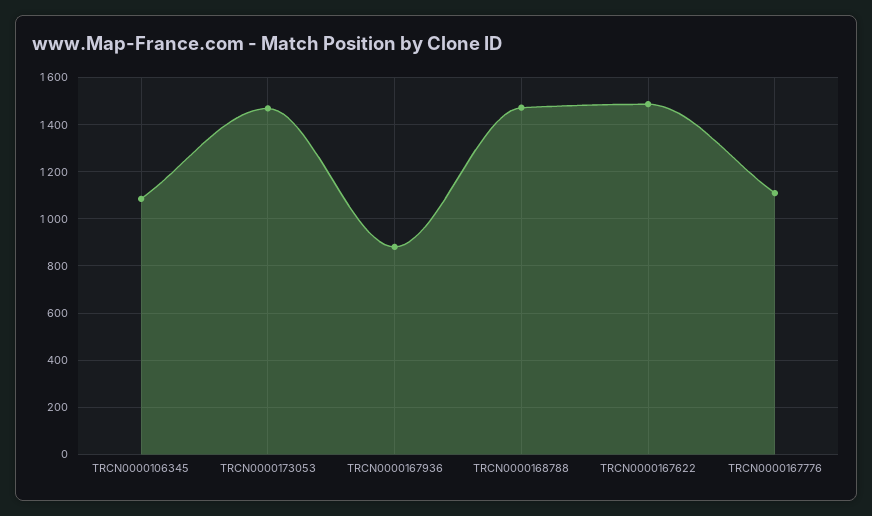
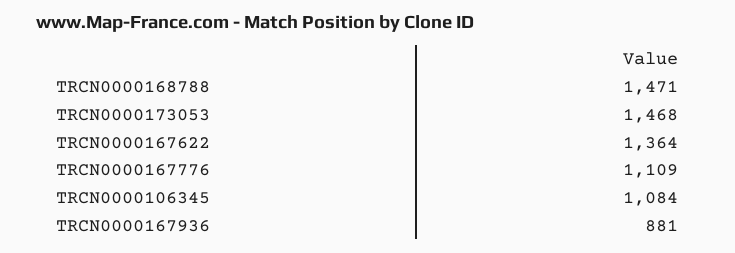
  {
    "TRCN0000106345": 1084,
    "TRCN0000173053": 1468,
    "TRCN0000167936": 881,
    "TRCN0000168788": 1471,
-   "TRCN0000167622": 1500,
+   "TRCN0000167622": 1364,
    "TRCN0000167776": 1109
  }

